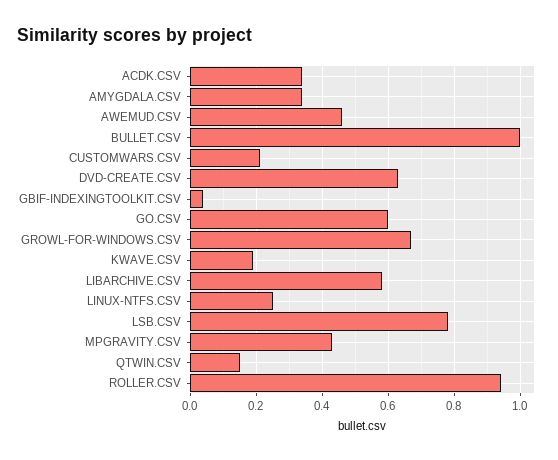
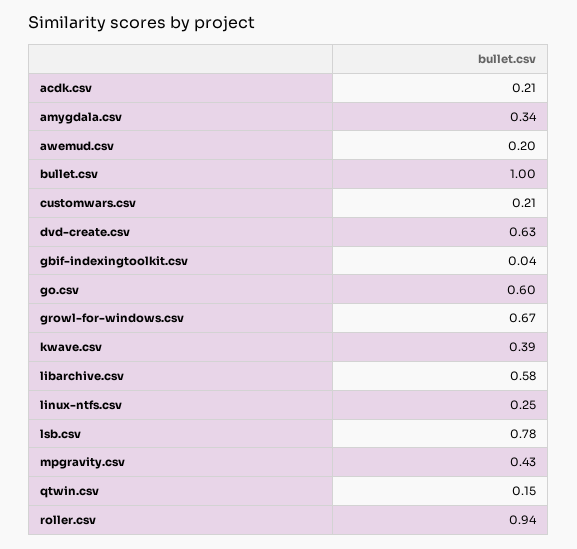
  {
-   "ACDK.CSV": 0.35,
+   "ACDK.CSV": 0.21,
    "AMYGDALA.CSV": 0.34,
-   "AWEMUD.CSV": 0.45,
+   "AWEMUD.CSV": 0.2,
    "BULLET.CSV": 1,
    "CUSTOMWARS.CSV": 0.21,
    "DVD-CREATE.CSV": 0.63,
    "GBIF-INDEXINGTOOLKIT.CSV": 0.04,
    "GO.CSV": 0.6,
    "GROWL-FOR-WINDOWS.CSV": 0.67,
-   "KWAVE.CSV": 0.2,
+   "KWAVE.CSV": 0.39,
    "LIBARCHIVE.CSV": 0.58,
    "LINUX-NTFS.CSV": 0.25,
    "LSB.CSV": 0.78,
    "MPGRAVITY.CSV": 0.43,
    "QTWIN.CSV": 0.15,
    "ROLLER.CSV": 0.94
  }

